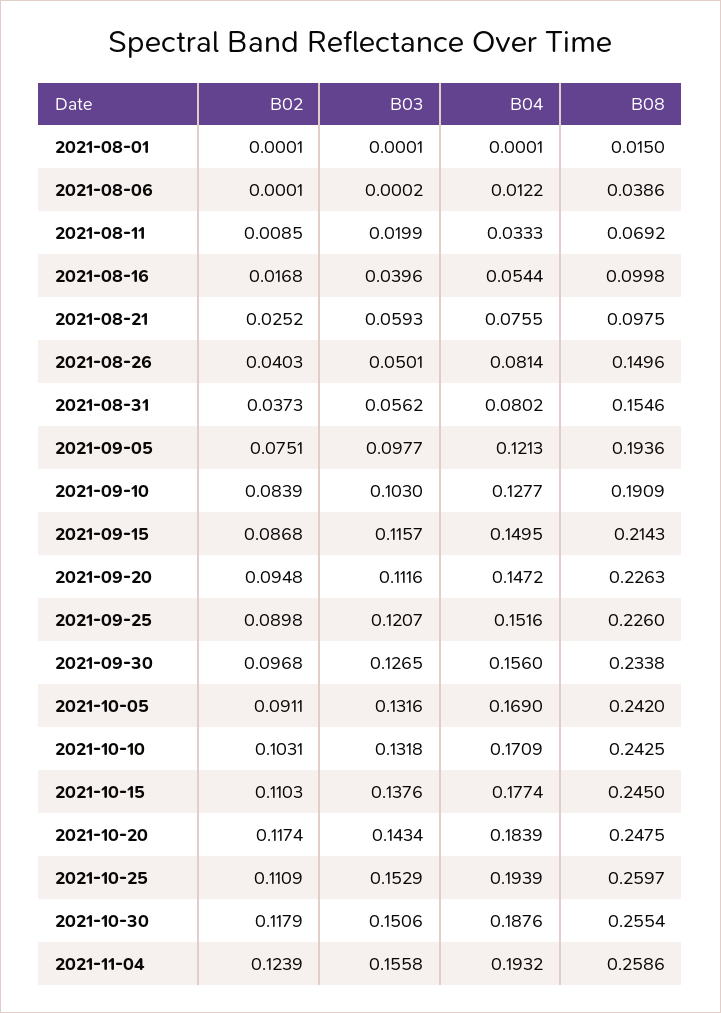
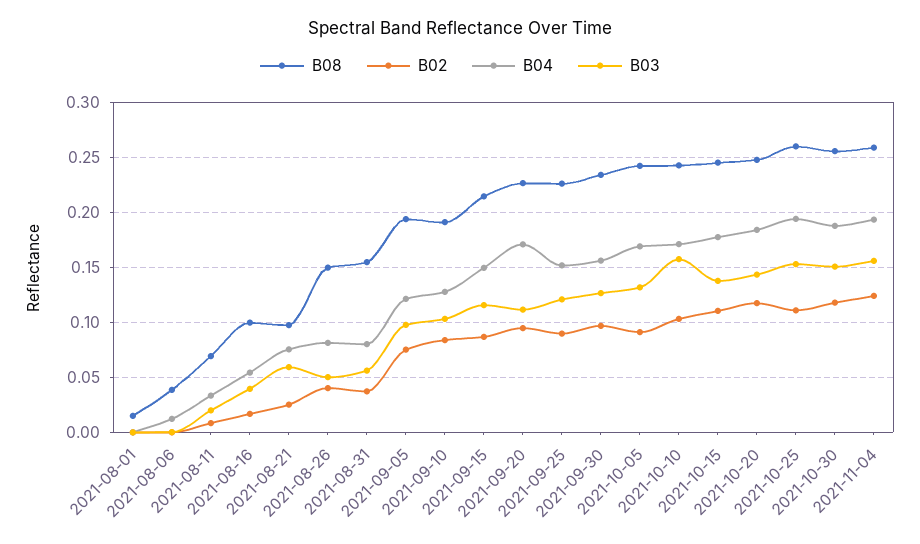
  {
    "B02": {
      "2021-08-01": 0.0001,
      "2021-08-06": 0.0001,
      "2021-08-11": 0.0085,
      "2021-08-16": 0.0168,
      "2021-08-21": 0.0252,
      "2021-08-26": 0.0403,
      "2021-08-31": 0.0373,
      "2021-09-05": 0.0751,
      "2021-09-10": 0.0839,
      "2021-09-15": 0.0868,
      "2021-09-20": 0.0948,
      "2021-09-25": 0.0898,
      "2021-09-30": 0.0968,
      "2021-10-05": 0.0911,
      "2021-10-10": 0.1031,
      "2021-10-15": 0.1103,
      "2021-10-20": 0.1174,
      "2021-10-25": 0.1109,
      "2021-10-30": 0.1179,
      "2021-11-04": 0.1239
    },
    "B03": {
      "2021-08-01": 0.0001,
      "2021-08-06": 0.0002,
      "2021-08-11": 0.0199,
      "2021-08-16": 0.0396,
      "2021-08-21": 0.0593,
      "2021-08-26": 0.0501,
      "2021-08-31": 0.0562,
      "2021-09-05": 0.0977,
      "2021-09-10": 0.103,
      "2021-09-15": 0.1157,
      "2021-09-20": 0.1116,
      "2021-09-25": 0.1207,
      "2021-09-30": 0.1265,
      "2021-10-05": 0.1316,
-     "2021-10-10": 0.1318,
+     "2021-10-10": 0.16,
      "2021-10-15": 0.1376,
      "2021-10-20": 0.1434,
      "2021-10-25": 0.1529,
      "2021-10-30": 0.1506,
      "2021-11-04": 0.1558
    },
    "B04": {
      "2021-08-01": 0.0001,
      "2021-08-06": 0.0122,
      "2021-08-11": 0.0333,
      "2021-08-16": 0.0544,
      "2021-08-21": 0.0755,
      "2021-08-26": 0.0814,
      "2021-08-31": 0.0802,
      "2021-09-05": 0.1213,
      "2021-09-10": 0.1277,
      "2021-09-15": 0.1495,
-     "2021-09-20": 0.1472,
+     "2021-09-20": 0.17,
      "2021-09-25": 0.1516,
      "2021-09-30": 0.156,
      "2021-10-05": 0.169,
      "2021-10-10": 0.1709,
      "2021-10-15": 0.1774,
      "2021-10-20": 0.1839,
      "2021-10-25": 0.1939,
      "2021-10-30": 0.1876,
      "2021-11-04": 0.1932
    },
    "B08": {
      "2021-08-01": 0.015,
      "2021-08-06": 0.0386,
      "2021-08-11": 0.0692,
      "2021-08-16": 0.0998,
      "2021-08-21": 0.0975,
      "2021-08-26": 0.1496,
      "2021-08-31": 0.1546,
      "2021-09-05": 0.1936,
      "2021-09-10": 0.1909,
      "2021-09-15": 0.2143,
      "2021-09-20": 0.2263,
      "2021-09-25": 0.226,
      "2021-09-30": 0.2338,
      "2021-10-05": 0.242,
      "2021-10-10": 0.2425,
      "2021-10-15": 0.245,
      "2021-10-20": 0.2475,
      "2021-10-25": 0.2597,
      "2021-10-30": 0.2554,
      "2021-11-04": 0.2586
    }
  }

